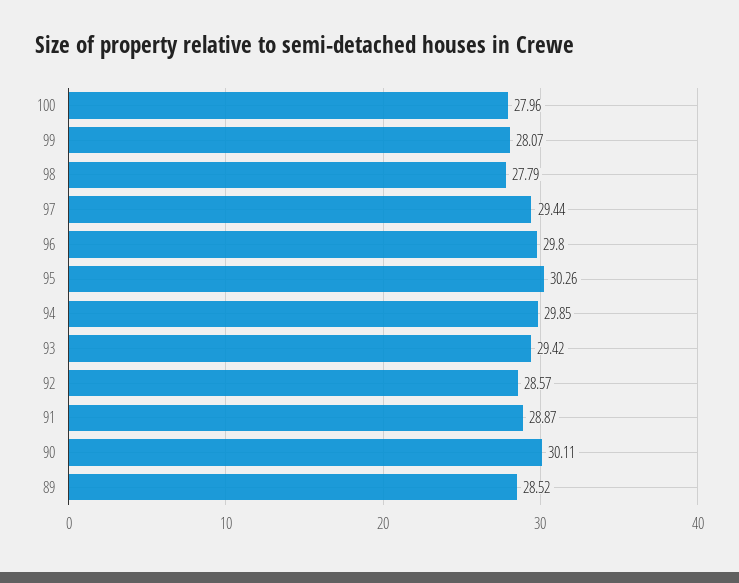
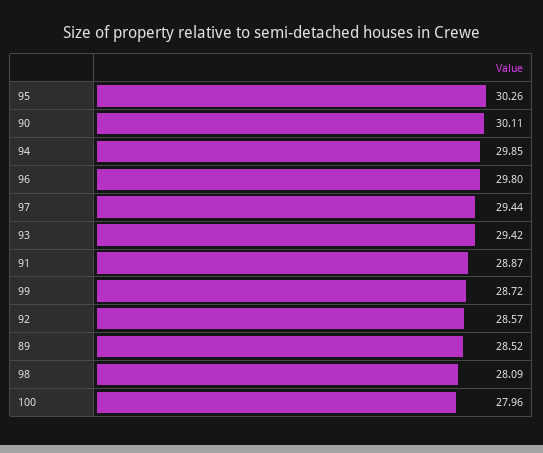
  {
    "100": 27.96,
-   "99": 28.07,
+   "99": 28.72,
-   "98": 27.79,
+   "98": 28.09,
    "97": 29.44,
    "96": 29.8,
    "95": 30.26,
    "94": 29.85,
    "93": 29.42,
    "92": 28.57,
    "91": 28.87,
    "90": 30.11,
    "89": 28.52
  }

